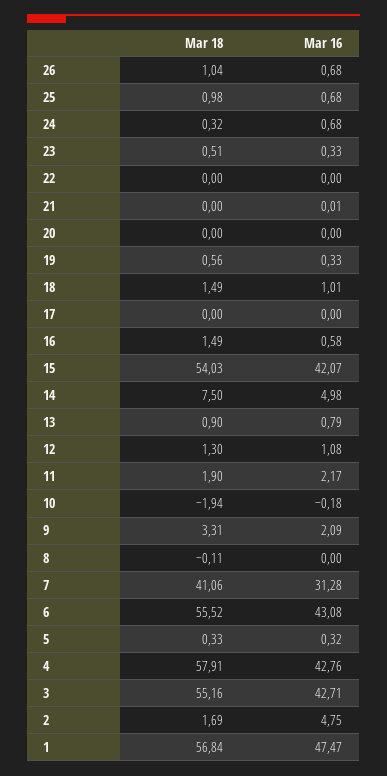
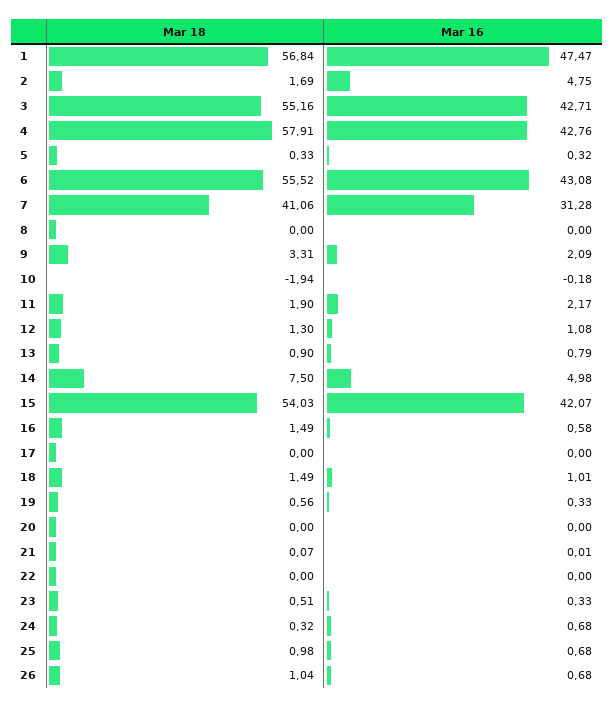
  {
    "Mar 18": {
      "26": 1.04,
      "25": 0.98,
      "24": 0.32,
      "23": 0.51,
      "22": 0,
-     "21": 0,
+     "21": 0.07,
      "20": 0,
      "19": 0.56,
      "18": 1.49,
      "17": 0,
      "16": 1.49,
      "15": 54.03,
      "14": 7.5,
      "13": 0.9,
      "12": 1.3,
      "11": 1.9,
      "10": -1.94,
      "9": 3.31,
-     "8": -0.11,
+     "8": 0,
      "7": 41.06,
      "6": 55.52,
      "5": 0.33,
      "4": 57.91,
      "3": 55.16,
      "2": 1.69,
      "1": 56.84
    },
    "Mar 16": {
      "26": 0.68,
      "25": 0.68,
      "24": 0.68,
      "23": 0.33,
      "22": 0,
      "21": 0.01,
      "20": 0,
      "19": 0.33,
      "18": 1.01,
      "17": 0,
      "16": 0.58,
      "15": 42.07,
      "14": 4.98,
      "13": 0.79,
      "12": 1.08,
      "11": 2.17,
      "10": -0.18,
      "9": 2.09,
      "8": 0,
      "7": 31.28,
      "6": 43.08,
      "5": 0.32,
      "4": 42.76,
      "3": 42.71,
      "2": 4.75,
      "1": 47.47
    }
  }

